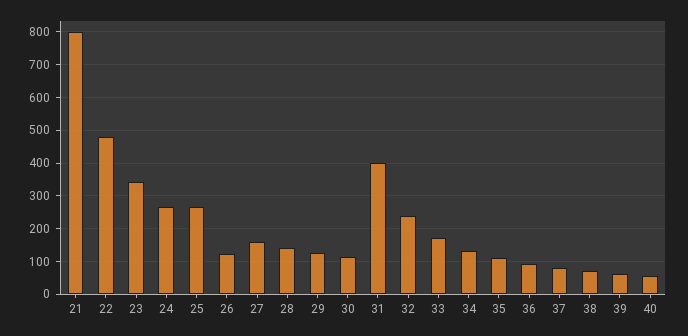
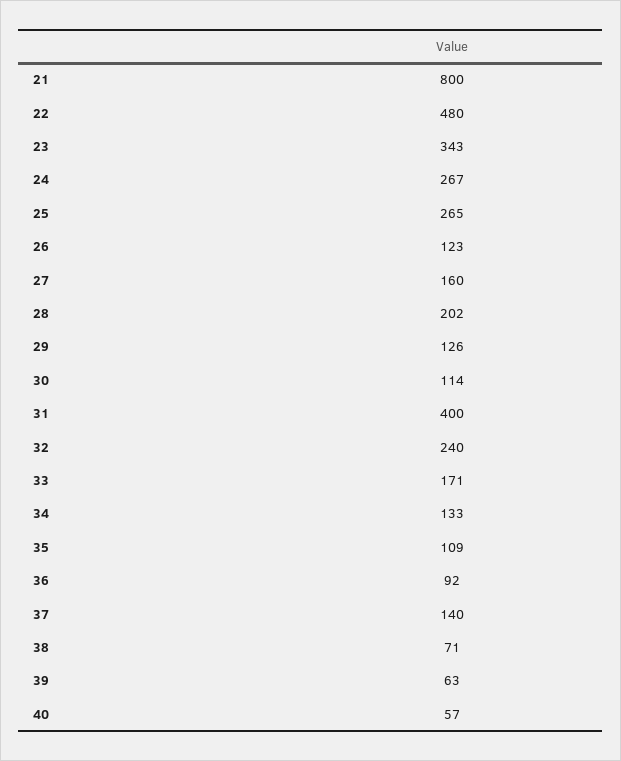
  {
    "21": 800,
    "22": 480,
    "23": 343,
    "24": 267,
    "25": 265,
    "26": 123,
    "27": 160,
-   "28": 140,
+   "28": 202,
    "29": 126,
    "30": 114,
    "31": 400,
    "32": 240,
    "33": 171,
    "34": 133,
    "35": 109,
    "36": 92,
-   "37": 80,
+   "37": 140,
    "38": 71,
    "39": 63,
    "40": 57
  }

